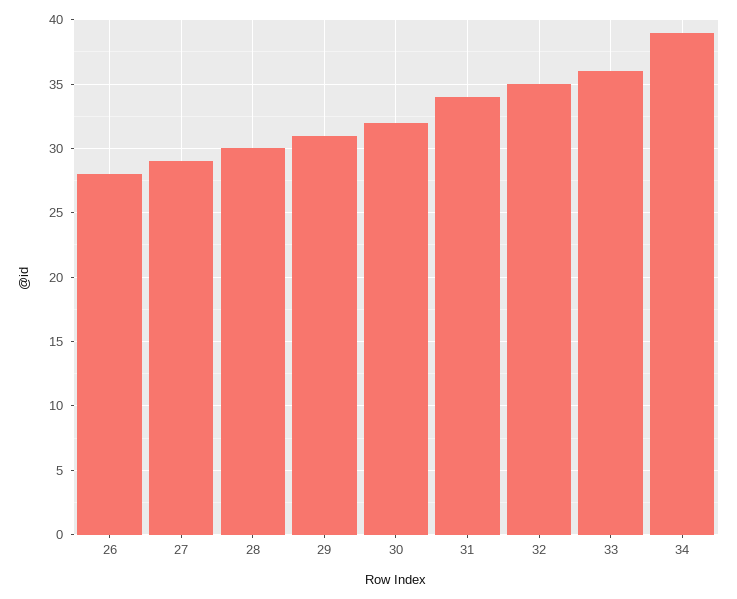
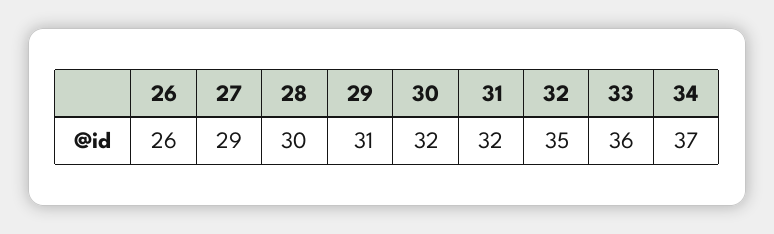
  {
-   "26": 28,
+   "26": 26,
    "27": 29,
    "28": 30,
    "29": 31,
    "30": 32,
-   "31": 34,
+   "31": 32,
    "32": 35,
    "33": 36,
-   "34": 39
+   "34": 37
  }

